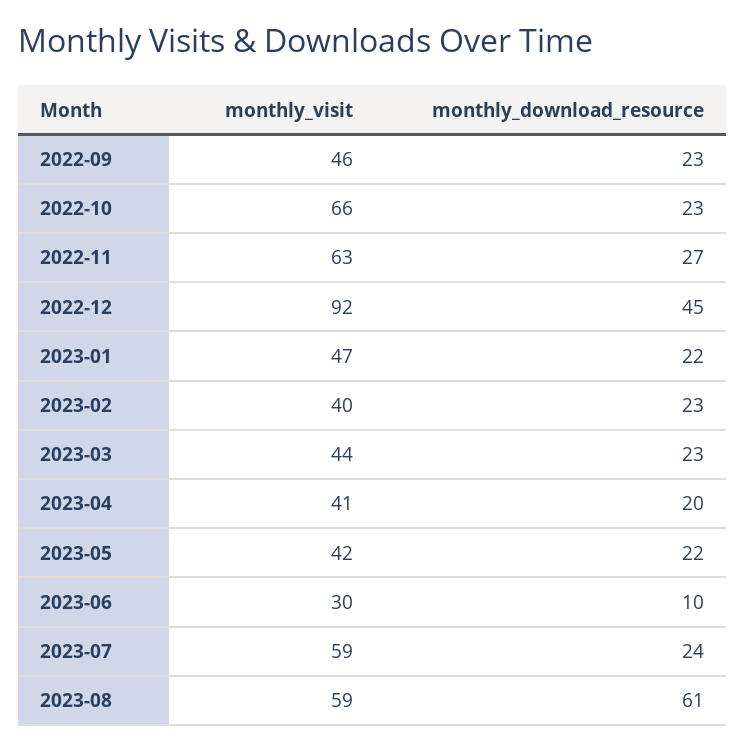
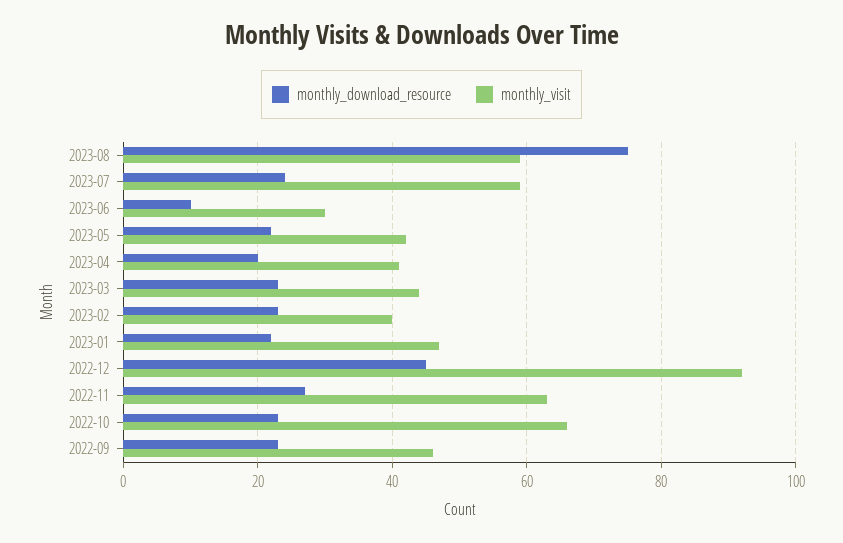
  {
    "monthly_visit": {
      "2022-09": 46,
      "2022-10": 66,
      "2022-11": 63,
      "2022-12": 92,
      "2023-01": 47,
      "2023-02": 40,
      "2023-03": 44,
      "2023-04": 41,
      "2023-05": 42,
      "2023-06": 30,
      "2023-07": 59,
      "2023-08": 59
    },
    "monthly_download_resource": {
      "2022-09": 23,
      "2022-10": 23,
      "2022-11": 27,
      "2022-12": 45,
      "2023-01": 22,
      "2023-02": 23,
      "2023-03": 23,
      "2023-04": 20,
      "2023-05": 22,
      "2023-06": 10,
      "2023-07": 24,
-     "2023-08": 61
+     "2023-08": 75
    }
  }

